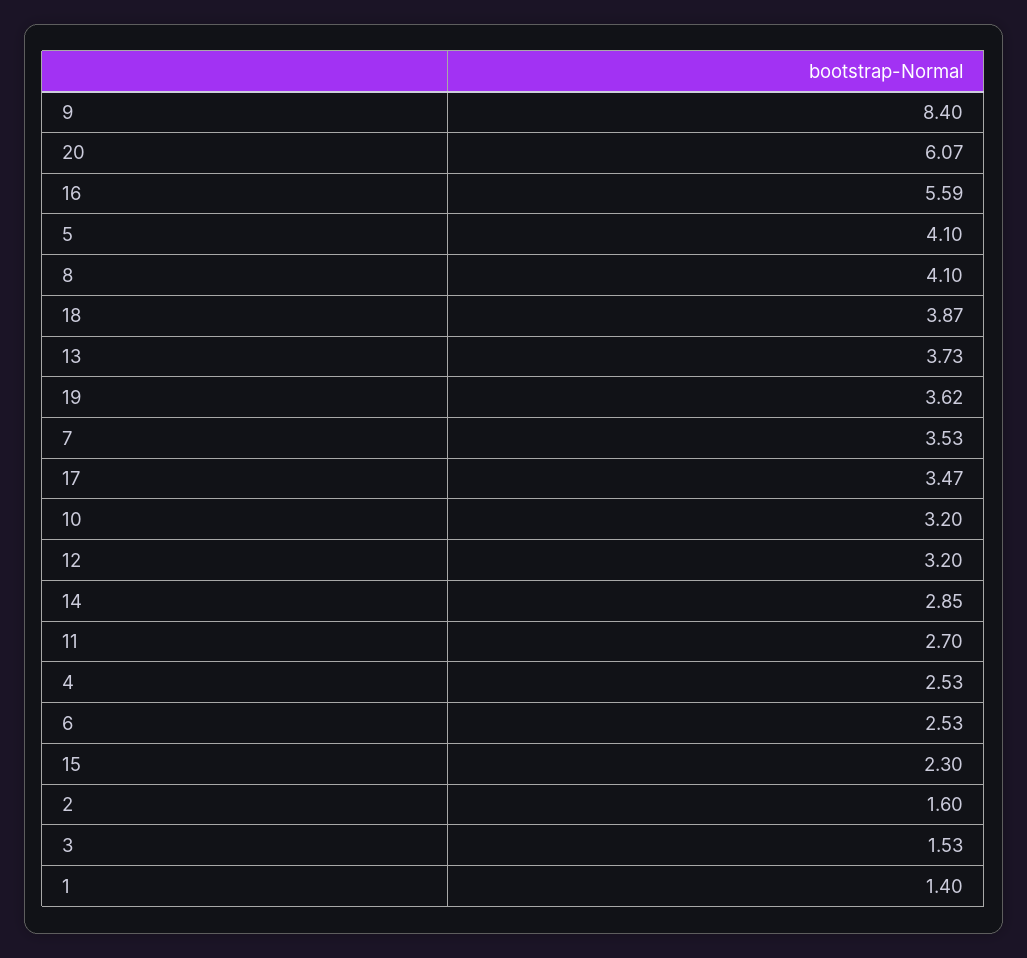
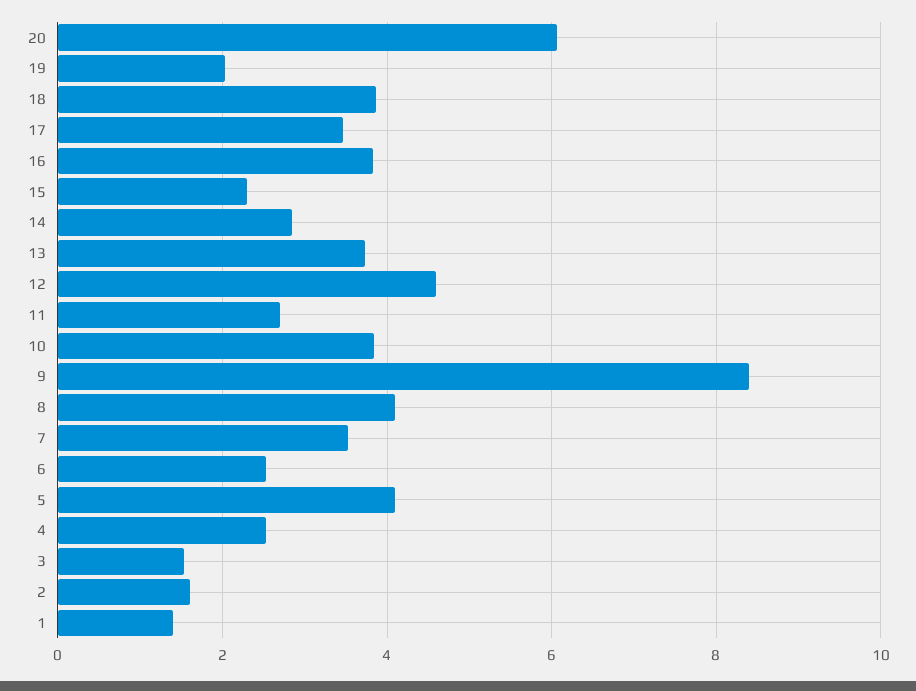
  {
    "9": 8.4,
    "20": 6.07,
-   "16": 5.59,
+   "16": 3.8,
    "5": 4.1,
    "8": 4.1,
    "18": 3.87,
    "13": 3.73,
-   "19": 3.62,
+   "19": 2,
    "7": 3.53,
    "17": 3.47,
-   "10": 3.2,
+   "10": 3.8,
-   "12": 3.2,
+   "12": 4.6,
    "14": 2.85,
    "11": 2.7,
    "4": 2.53,
    "6": 2.53,
    "15": 2.3,
    "2": 1.6,
    "3": 1.53,
    "1": 1.4
  }

